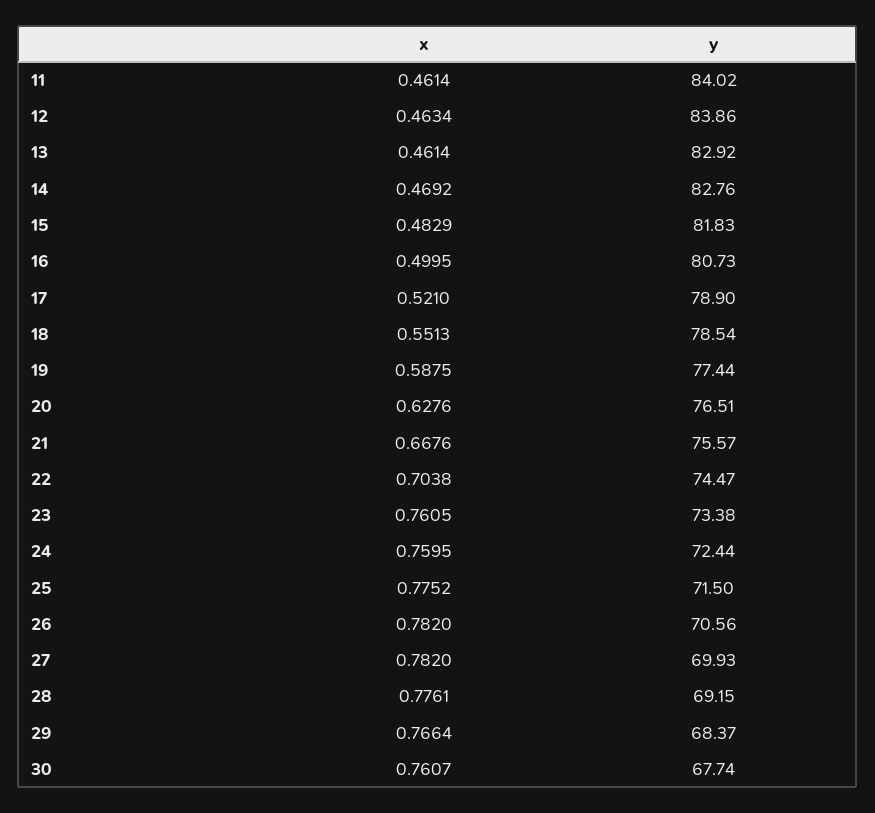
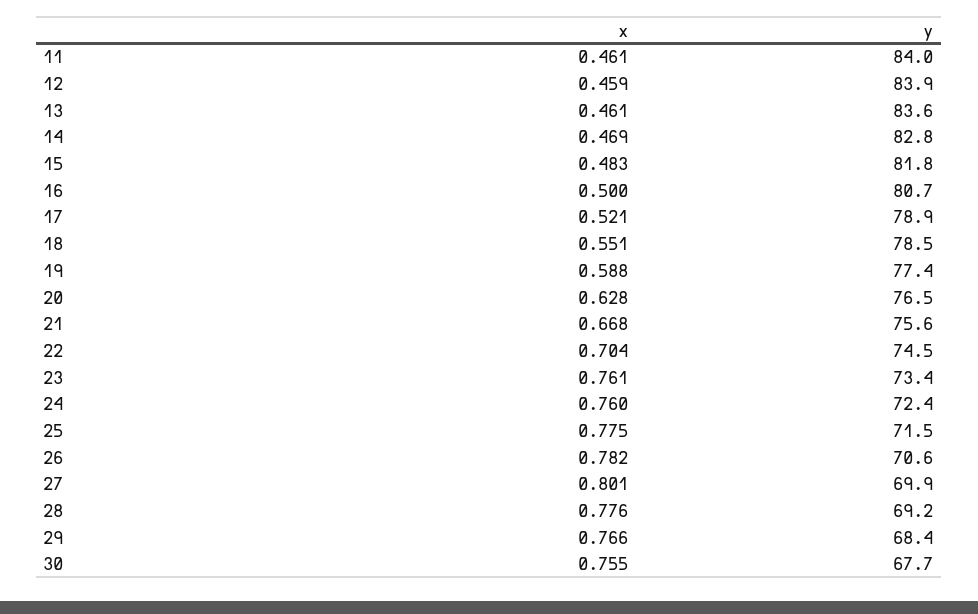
  {
    "x": {
      "11": 0.4614,
-     "12": 0.4634,
+     "12": 0.459,
      "13": 0.4614,
      "14": 0.4692,
      "15": 0.4829,
      "16": 0.4995,
      "17": 0.521,
      "18": 0.5513,
      "19": 0.5875,
      "20": 0.6276,
      "21": 0.6676,
      "22": 0.7038,
      "23": 0.7605,
      "24": 0.7595,
      "25": 0.7752,
      "26": 0.782,
-     "27": 0.782,
+     "27": 0.801,
      "28": 0.7761,
      "29": 0.7664,
-     "30": 0.7607
+     "30": 0.755
    },
    "y": {
      "11": 84.02,
      "12": 83.86,
-     "13": 82.92,
+     "13": 83.6,
      "14": 82.76,
      "15": 81.83,
      "16": 80.73,
      "17": 78.9,
      "18": 78.54,
      "19": 77.44,
      "20": 76.51,
      "21": 75.57,
      "22": 74.47,
      "23": 73.38,
      "24": 72.44,
      "25": 71.5,
      "26": 70.56,
      "27": 69.93,
      "28": 69.15,
      "29": 68.37,
      "30": 67.74
    }
  }

